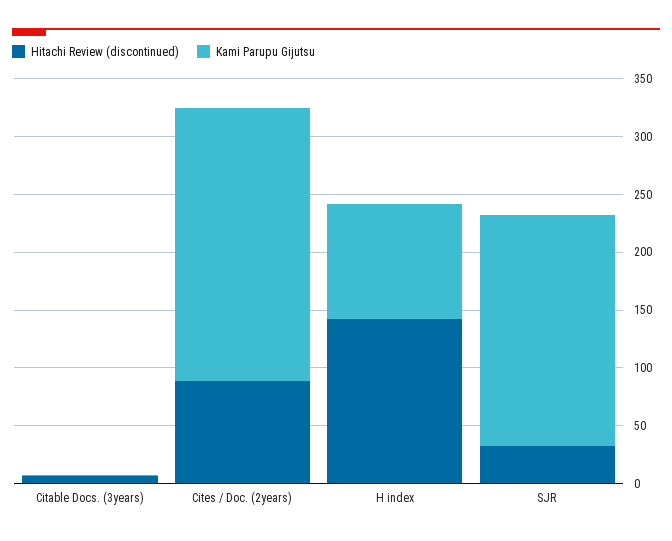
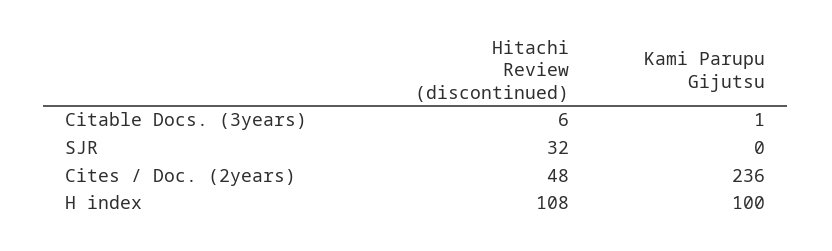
  {
    "Hitachi Review (discontinued)": {
      "Citable Docs. (3years)": 6,
-     "Cites / Doc. (2years)": 90,
+     "Cites / Doc. (2years)": 48,
-     "H index": 140,
+     "H index": 108,
      "SJR": 32
    },
    "Kami Parupu Gijutsu": {
      "Citable Docs. (3years)": 1,
      "Cites / Doc. (2years)": 236,
      "H index": 100,
-     "SJR": 200
+     "SJR": 0
    }
  }

